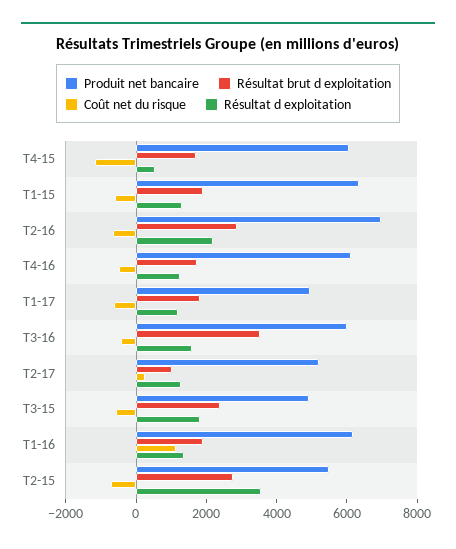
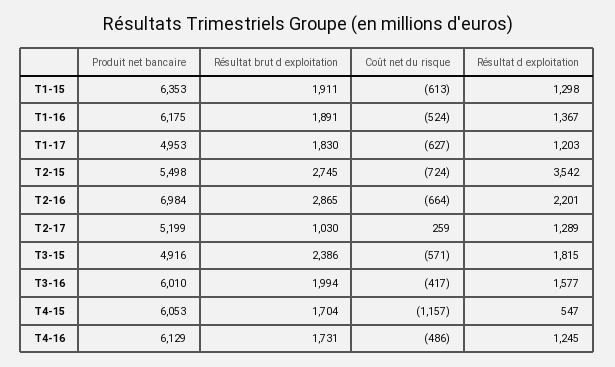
  {
    "Produit net bancaire": {
      "T4-15": 6053,
      "T1-15": 6353,
      "T2-16": 6984,
      "T4-16": 6129,
      "T1-17": 4953,
      "T3-16": 6010,
      "T2-17": 5199,
      "T3-15": 4916,
      "T1-16": 6175,
      "T2-15": 5498
    },
    "Résultat brut d exploitation": {
      "T4-15": 1704,
      "T1-15": 1911,
      "T2-16": 2865,
      "T4-16": 1731,
      "T1-17": 1830,
-     "T3-16": 3500,
+     "T3-16": 1994,
      "T2-17": 1030,
      "T3-15": 2386,
      "T1-16": 1891,
      "T2-15": 2745
    },
    "Coût net du risque": {
      "T4-15": -1157,
      "T1-15": -613,
      "T2-16": -664,
      "T4-16": -486,
      "T1-17": -627,
      "T3-16": -417,
      "T2-17": 259,
      "T3-15": -571,
-     "T1-16": 1000,
+     "T1-16": -524,
      "T2-15": -724
    },
    "Résultat d exploitation": {
      "T4-15": 547,
      "T1-15": 1298,
      "T2-16": 2201,
      "T4-16": 1245,
      "T1-17": 1203,
      "T3-16": 1577,
      "T2-17": 1289,
      "T3-15": 1815,
      "T1-16": 1367,
      "T2-15": 3542
    }
  }

